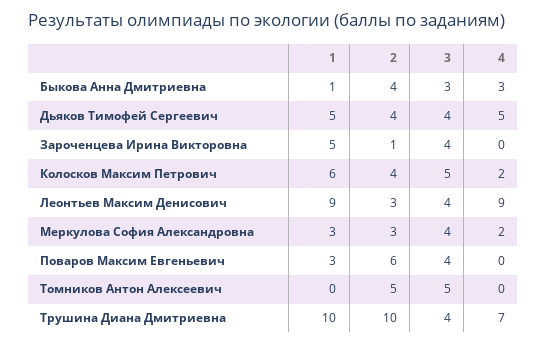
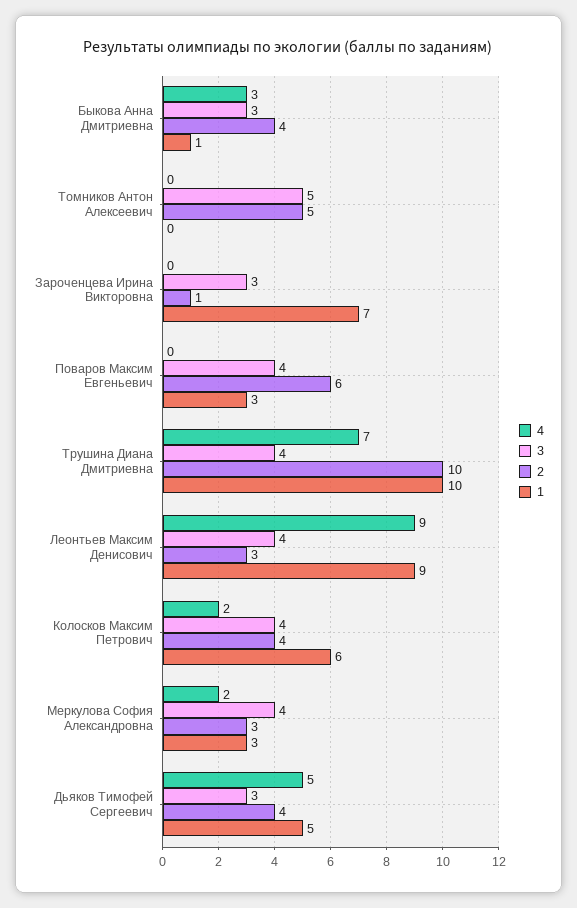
  {
    "1": {
      "Быкова Анна Дмитриевна": 1,
      "Дьяков Тимофей Сергеевич": 5,
-     "Зароченцева Ирина Викторовна": 5,
+     "Зароченцева Ирина Викторовна": 7,
      "Колосков Максим Петрович": 6,
      "Леонтьев Максим Денисович": 9,
      "Меркулова София Александровна": 3,
      "Поваров Максим Евгеньевич": 3,
      "Томников Антон Алексеевич": 0,
      "Трушина Диана Дмитриевна": 10
    },
    "2": {
      "Быкова Анна Дмитриевна": 4,
      "Дьяков Тимофей Сергеевич": 4,
      "Зароченцева Ирина Викторовна": 1,
      "Колосков Максим Петрович": 4,
      "Леонтьев Максим Денисович": 3,
      "Меркулова София Александровна": 3,
      "Поваров Максим Евгеньевич": 6,
      "Томников Антон Алексеевич": 5,
      "Трушина Диана Дмитриевна": 10
    },
    "3": {
      "Быкова Анна Дмитриевна": 3,
-     "Дьяков Тимофей Сергеевич": 4,
+     "Дьяков Тимофей Сергеевич": 3,
-     "Зароченцева Ирина Викторовна": 4,
+     "Зароченцева Ирина Викторовна": 3,
-     "Колосков Максим Петрович": 5,
+     "Колосков Максим Петрович": 4,
      "Леонтьев Максим Денисович": 4,
      "Меркулова София Александровна": 4,
      "Поваров Максим Евгеньевич": 4,
      "Томников Антон Алексеевич": 5,
      "Трушина Диана Дмитриевна": 4
    },
    "4": {
      "Быкова Анна Дмитриевна": 3,
      "Дьяков Тимофей Сергеевич": 5,
      "Зароченцева Ирина Викторовна": 0,
      "Колосков Максим Петрович": 2,
      "Леонтьев Максим Денисович": 9,
      "Меркулова София Александровна": 2,
      "Поваров Максим Евгеньевич": 0,
      "Томников Антон Алексеевич": 0,
      "Трушина Диана Дмитриевна": 7
    }
  }

